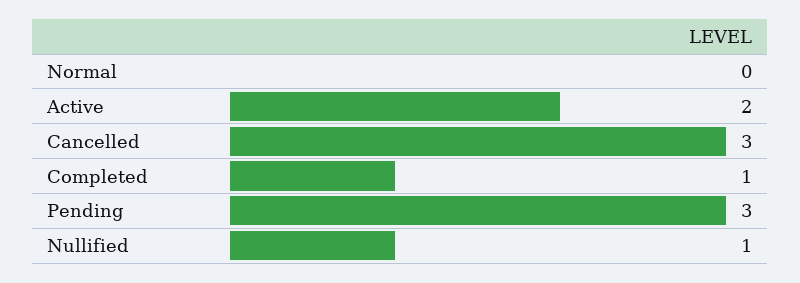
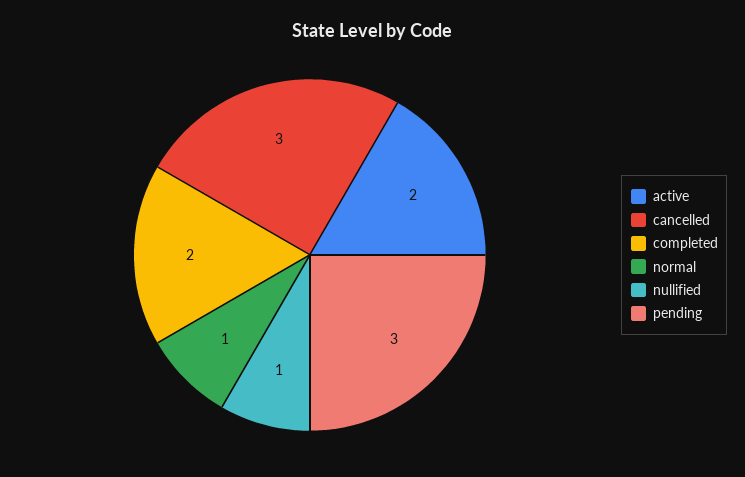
  {
-   "Normal": 0,
+   "Normal": 1,
    "Active": 2,
    "Cancelled": 3,
-   "Completed": 1,
+   "Completed": 2,
    "Pending": 3,
    "Nullified": 1
  }

